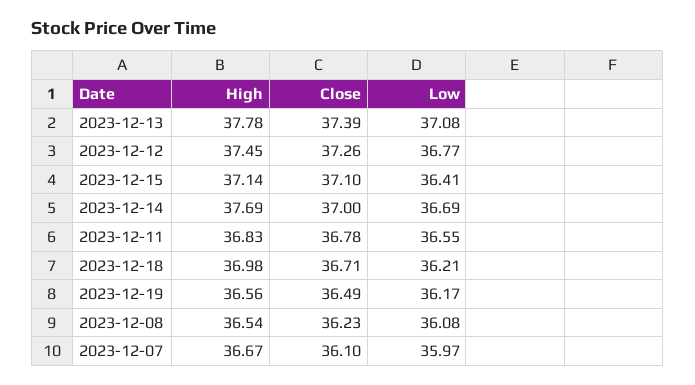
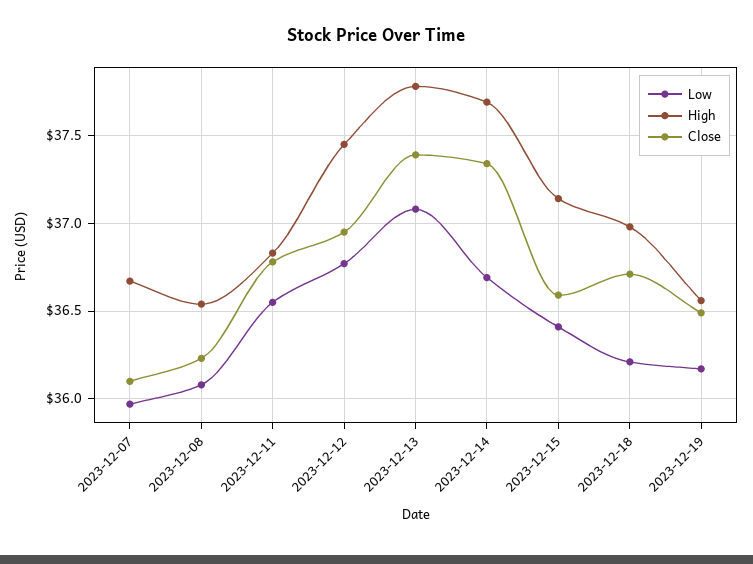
  {
    "High": {
      "2023-12-13": 37.78,
      "2023-12-12": 37.45,
      "2023-12-15": 37.14,
      "2023-12-14": 37.69,
      "2023-12-11": 36.83,
      "2023-12-18": 36.98,
      "2023-12-19": 36.56,
      "2023-12-08": 36.54,
      "2023-12-07": 36.67
    },
    "Close": {
      "2023-12-13": 37.39,
-     "2023-12-12": 37.26,
+     "2023-12-12": 36.95,
-     "2023-12-15": 37.1,
+     "2023-12-15": 36.6,
-     "2023-12-14": 37,
+     "2023-12-14": 37.35,
      "2023-12-11": 36.78,
      "2023-12-18": 36.71,
      "2023-12-19": 36.49,
      "2023-12-08": 36.23,
      "2023-12-07": 36.1
    },
    "Low": {
      "2023-12-13": 37.08,
      "2023-12-12": 36.77,
      "2023-12-15": 36.41,
      "2023-12-14": 36.69,
      "2023-12-11": 36.55,
      "2023-12-18": 36.21,
      "2023-12-19": 36.17,
      "2023-12-08": 36.08,
      "2023-12-07": 35.97
    }
  }

